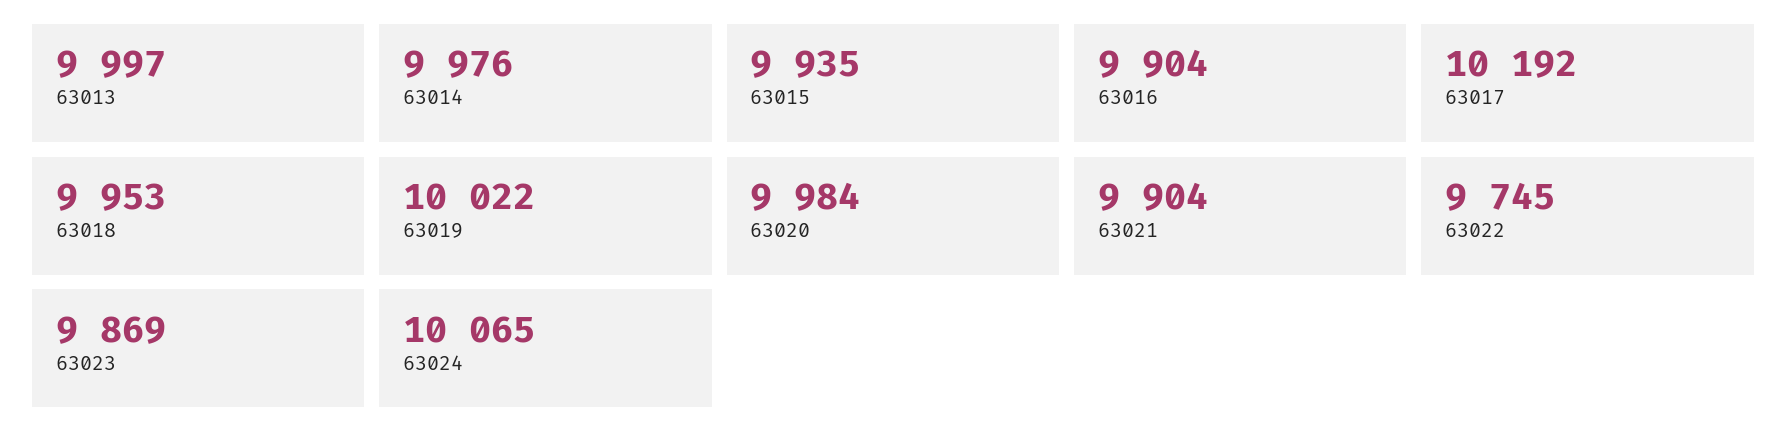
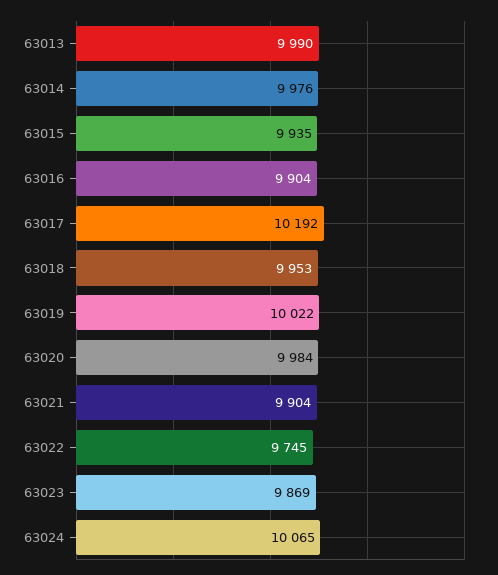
  {
-   "63013": 9997,
+   "63013": 9990,
    "63014": 9976,
    "63015": 9935,
    "63016": 9904,
    "63017": 10192,
    "63018": 9953,
    "63019": 10022,
    "63020": 9984,
    "63021": 9904,
    "63022": 9745,
    "63023": 9869,
    "63024": 10065
  }

